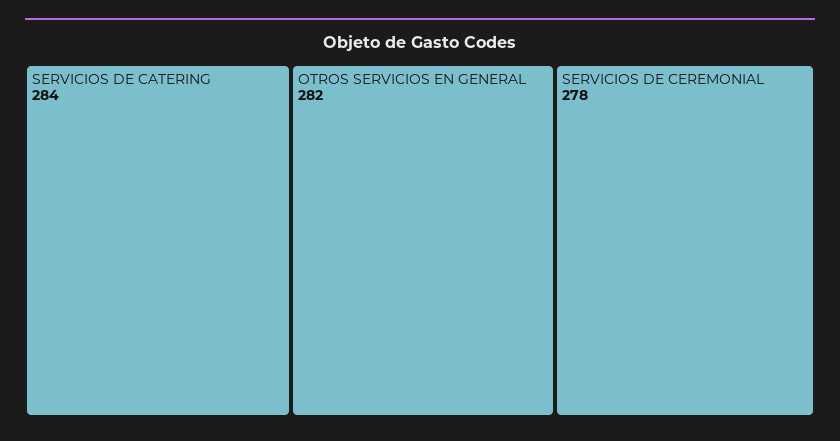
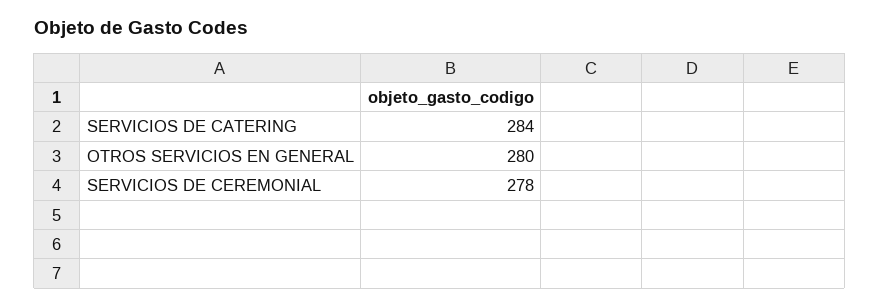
  {
    "SERVICIOS DE CATERING": 284,
-   "OTROS SERVICIOS EN GENERAL": 282,
+   "OTROS SERVICIOS EN GENERAL": 280,
    "SERVICIOS DE CEREMONIAL": 278
  }

